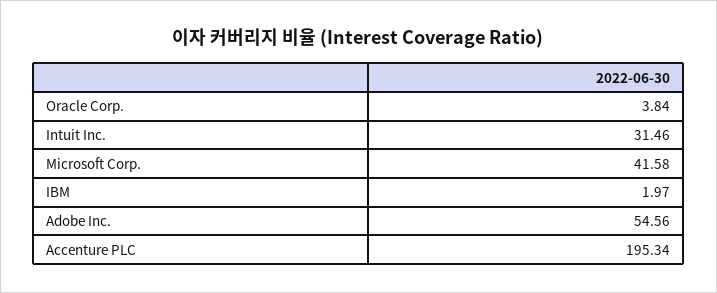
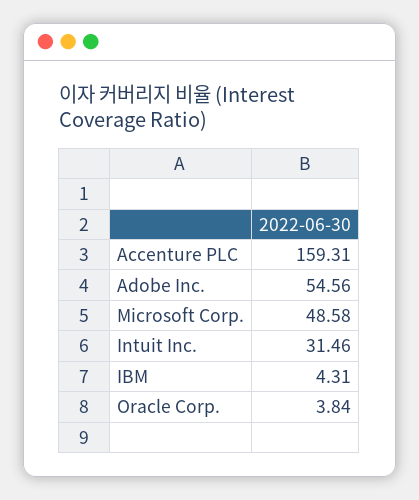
  {
    "Oracle Corp.": 3.84,
    "Intuit Inc.": 31.46,
-   "Microsoft Corp.": 41.58,
+   "Microsoft Corp.": 48.58,
-   "IBM": 1.97,
+   "IBM": 4.31,
    "Adobe Inc.": 54.56,
-   "Accenture PLC": 195.34
+   "Accenture PLC": 159.31
  }

